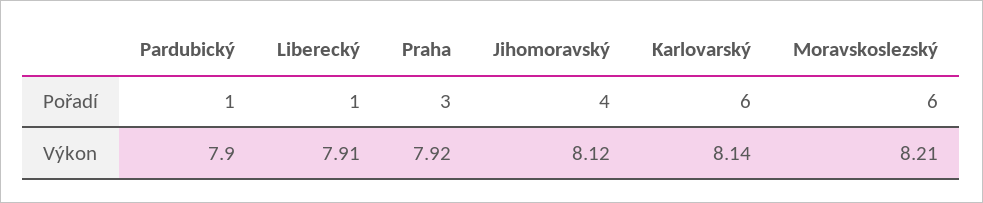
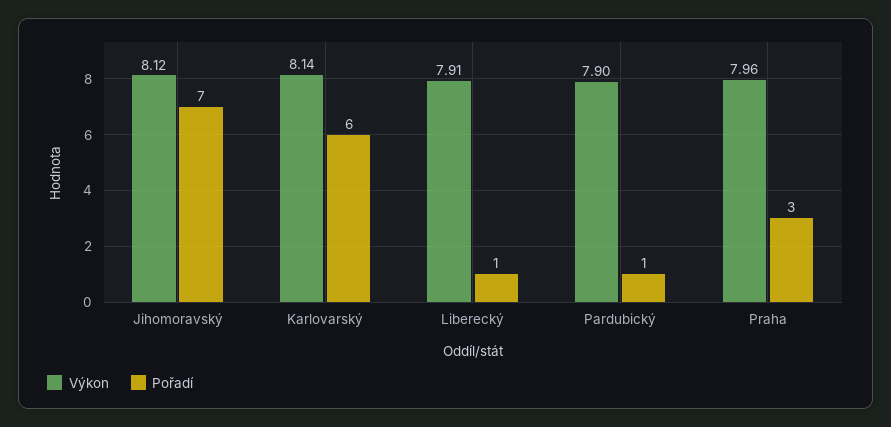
  {
    "Pořadí": {
      "Pardubický": 1,
      "Liberecký": 1,
      "Praha": 3,
-     "Jihomoravský": 4,
+     "Jihomoravský": 7,
-     "Karlovarský": 6,
+     "Karlovarský": 6
-     "Moravskoslezský": 6
    },
    "Výkon": {
      "Pardubický": 7.9,
      "Liberecký": 7.91,
-     "Praha": 7.92,
+     "Praha": 7.96,
      "Jihomoravský": 8.12,
-     "Karlovarský": 8.14,
+     "Karlovarský": 8.14
-     "Moravskoslezský": 8.21
    }
  }

